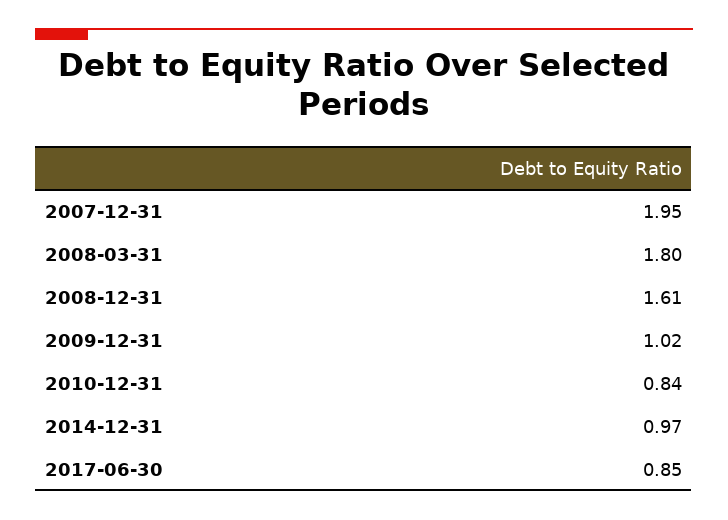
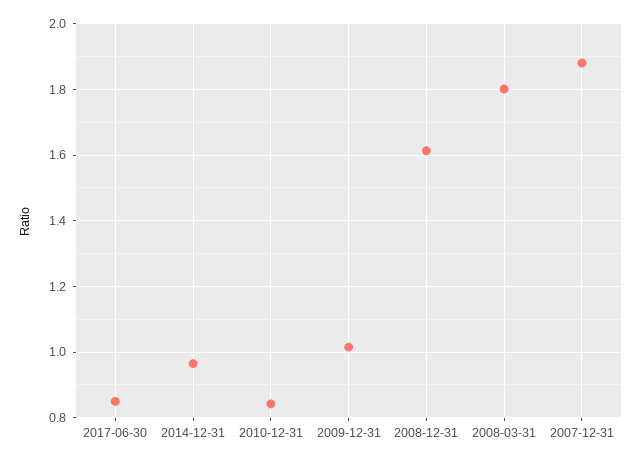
  {
-   "2007-12-31": 1.95,
+   "2007-12-31": 1.88,
    "2008-03-31": 1.8,
    "2008-12-31": 1.61,
    "2009-12-31": 1.02,
    "2010-12-31": 0.84,
    "2014-12-31": 0.97,
    "2017-06-30": 0.85
  }

